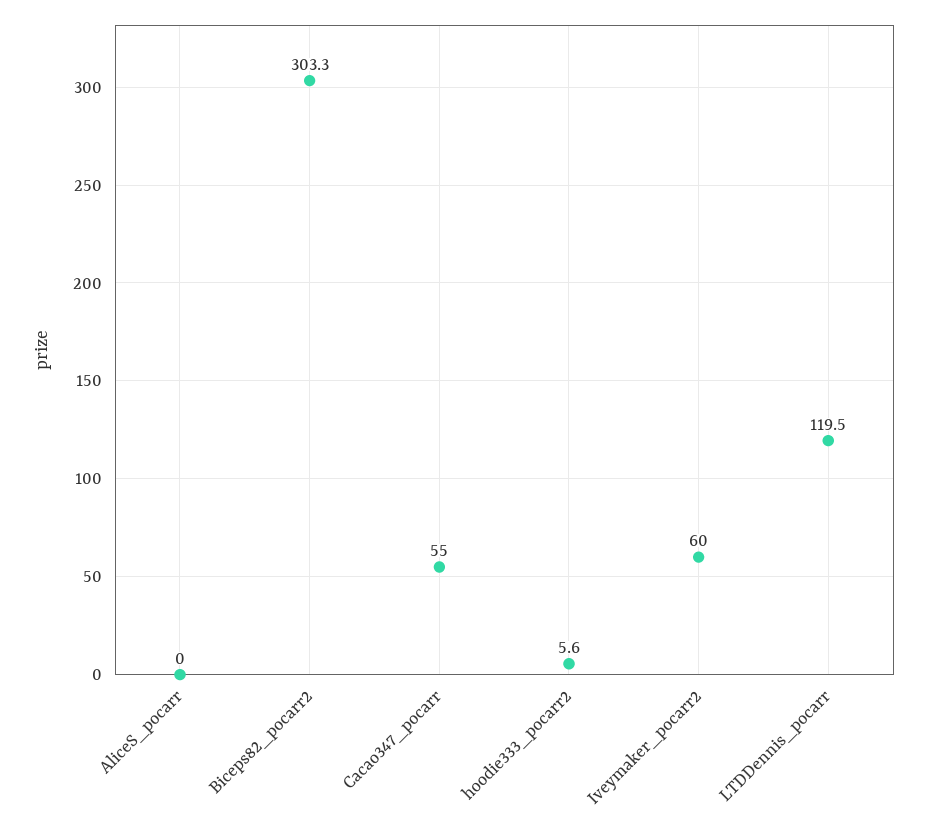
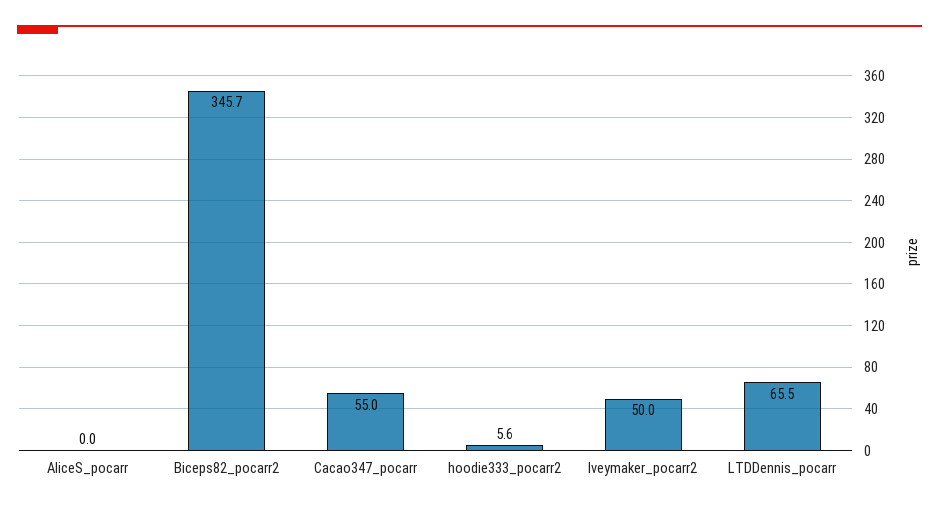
  {
    "AliceS_pocarr": 0,
-   "Biceps82_pocarr2": 303.3,
+   "Biceps82_pocarr2": 345.7,
    "Cacao347_pocarr": 55,
    "hoodie333_pocarr2": 5.6,
-   "Iveymaker_pocarr2": 60,
+   "Iveymaker_pocarr2": 50,
-   "LTDDennis_pocarr": 119.5
+   "LTDDennis_pocarr": 65.5
  }

